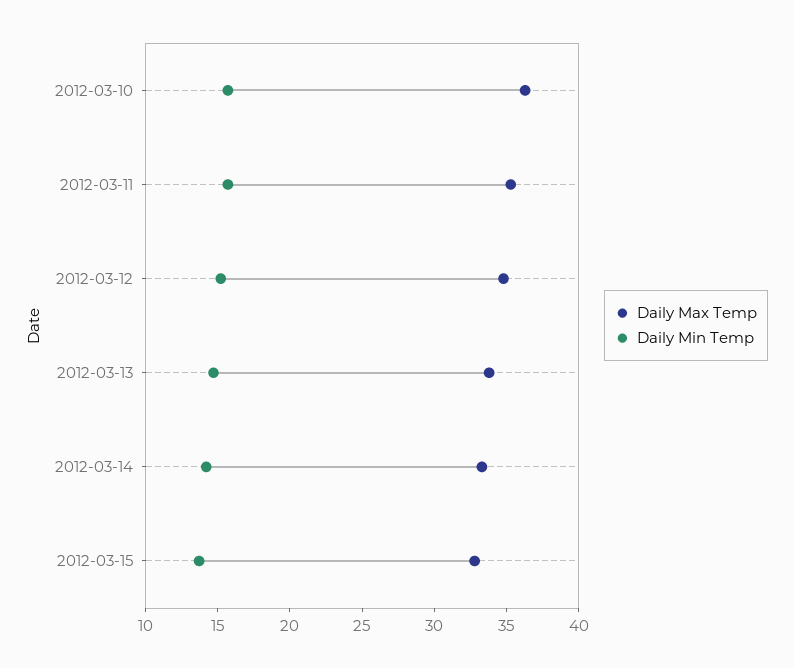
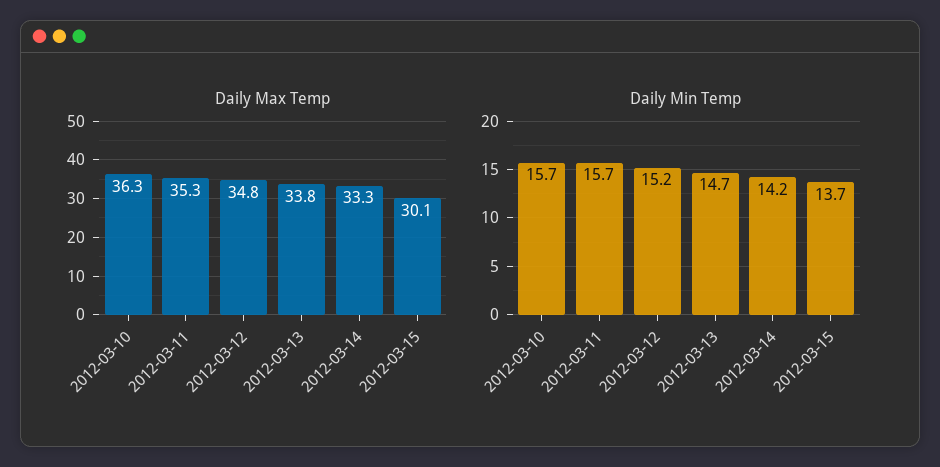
  {
    "Daily Max Temp": {
      "2012-03-10": 36.3,
      "2012-03-11": 35.3,
      "2012-03-12": 34.8,
      "2012-03-13": 33.8,
      "2012-03-14": 33.3,
-     "2012-03-15": 33
+     "2012-03-15": 30.1
    },
    "Daily Min Temp": {
      "2012-03-10": 15.7,
      "2012-03-11": 15.7,
      "2012-03-12": 15.2,
      "2012-03-13": 14.7,
      "2012-03-14": 14.2,
      "2012-03-15": 13.7
    }
  }

